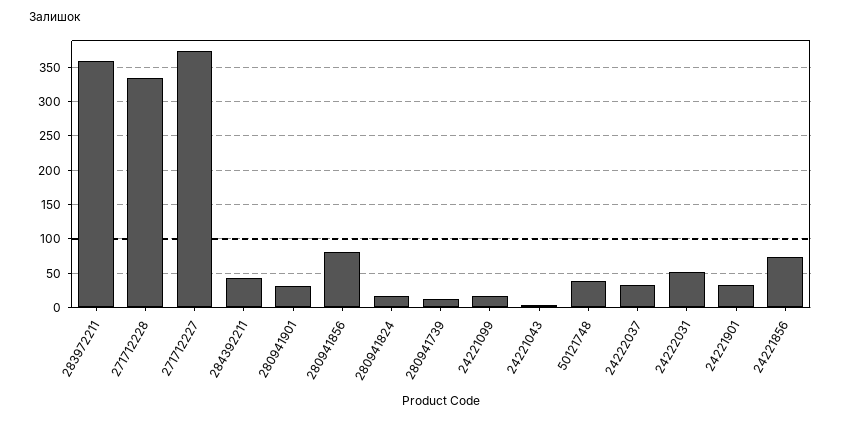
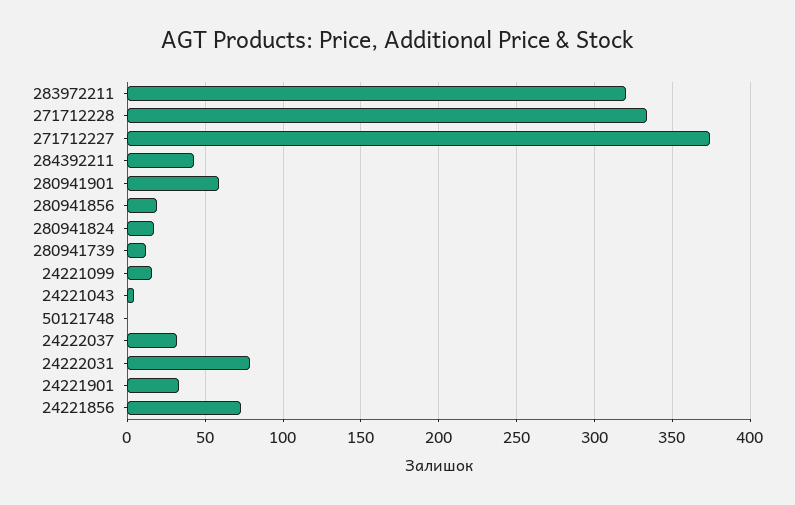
  {
-   "283972211": 360,
+   "283972211": 320,
    "271712228": 335,
    "271712227": 375,
    "284392211": 45,
-   "280941901": 30,
+   "280941901": 60,
-   "280941856": 80,
+   "280941856": 20,
    "280941824": 15,
    "280941739": 10,
    "24221099": 15,
    "24221043": 5,
-   "50121748": 40,
+   "50121748": 0,
    "24222037": 30,
-   "24222031": 50,
+   "24222031": 80,
    "24221901": 35,
    "24221856": 75
  }

